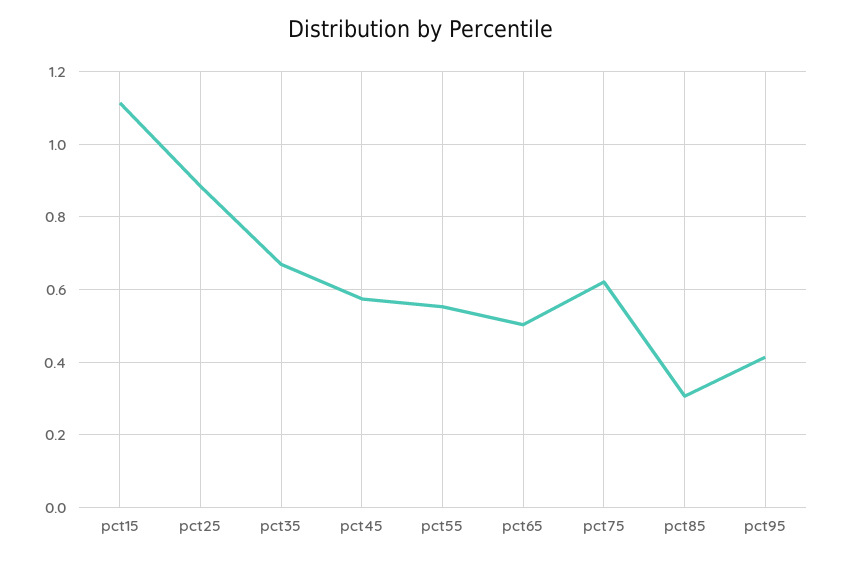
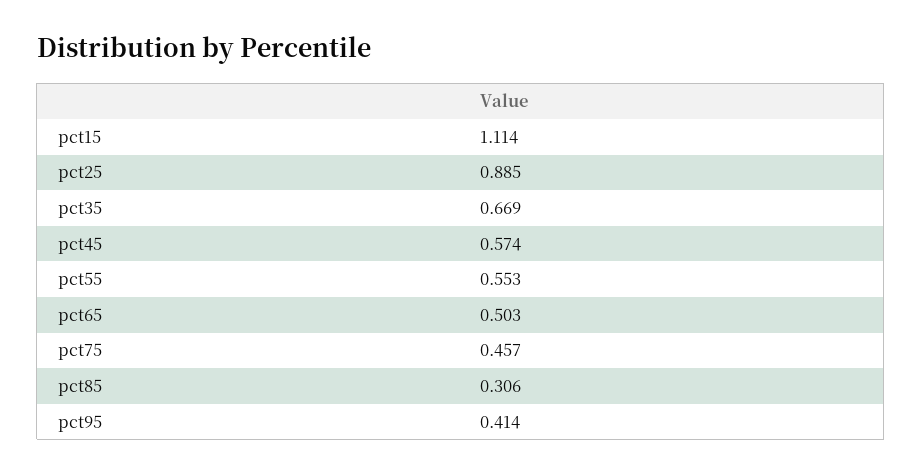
  {
    "pct15": 1.114,
    "pct25": 0.885,
    "pct35": 0.669,
    "pct45": 0.574,
    "pct55": 0.553,
    "pct65": 0.503,
-   "pct75": 0.62,
+   "pct75": 0.457,
    "pct85": 0.306,
    "pct95": 0.414
  }

